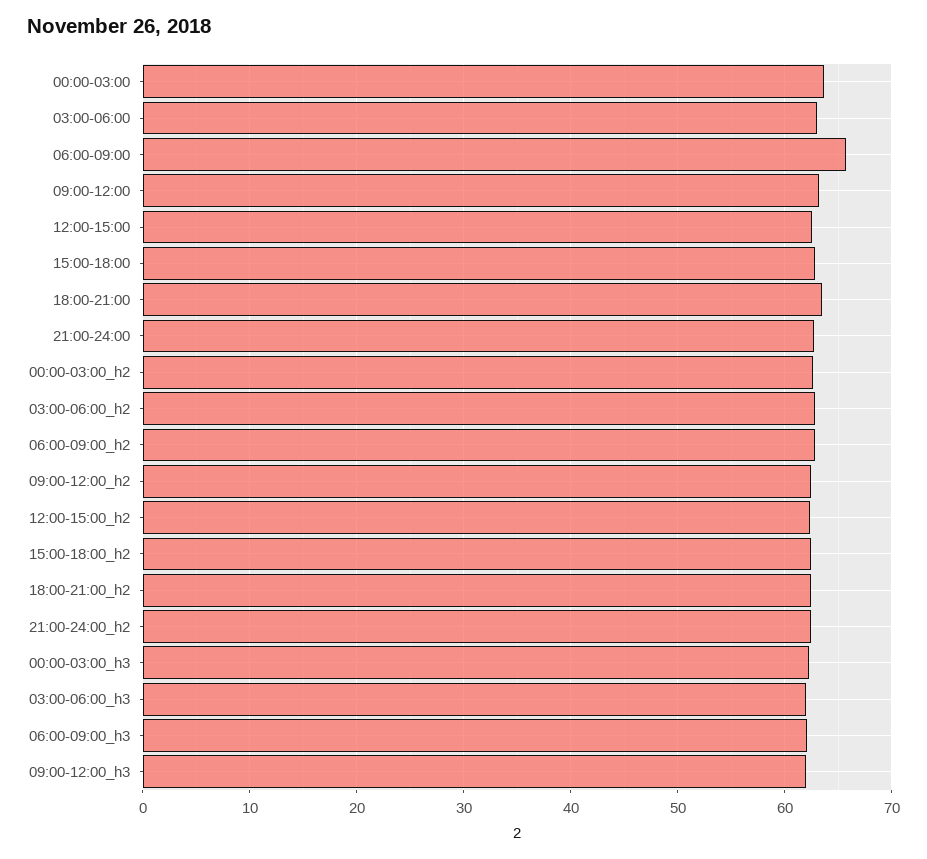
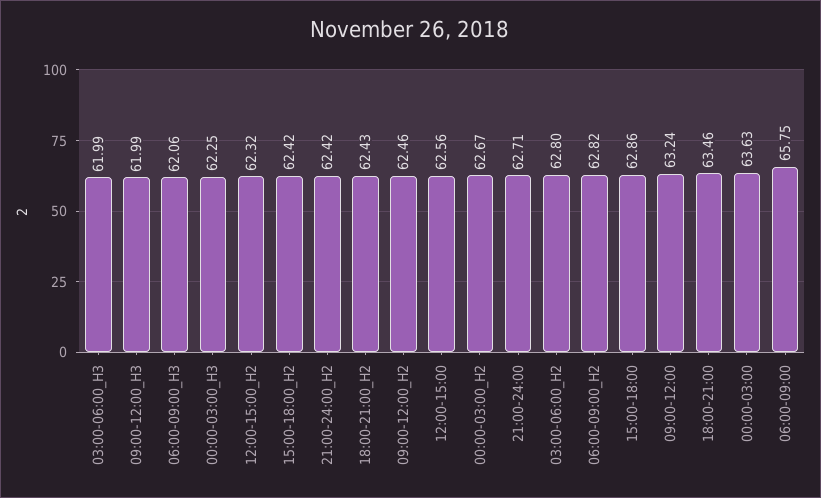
  {
    "00:00-03:00": 63.63,
-   "03:00-06:00": 63,
    "06:00-09:00": 65.75,
    "09:00-12:00": 63.24,
    "12:00-15:00": 62.56,
    "15:00-18:00": 62.86,
    "18:00-21:00": 63.46,
    "21:00-24:00": 62.71,
    "00:00-03:00_h2": 62.67,
    "03:00-06:00_h2": 62.8,
    "06:00-09:00_h2": 62.82,
    "09:00-12:00_h2": 62.46,
    "12:00-15:00_h2": 62.32,
    "15:00-18:00_h2": 62.42,
    "18:00-21:00_h2": 62.43,
    "21:00-24:00_h2": 62.42,
    "00:00-03:00_h3": 62.25,
    "03:00-06:00_h3": 61.99,
    "06:00-09:00_h3": 62.06,
    "09:00-12:00_h3": 61.99
  }

